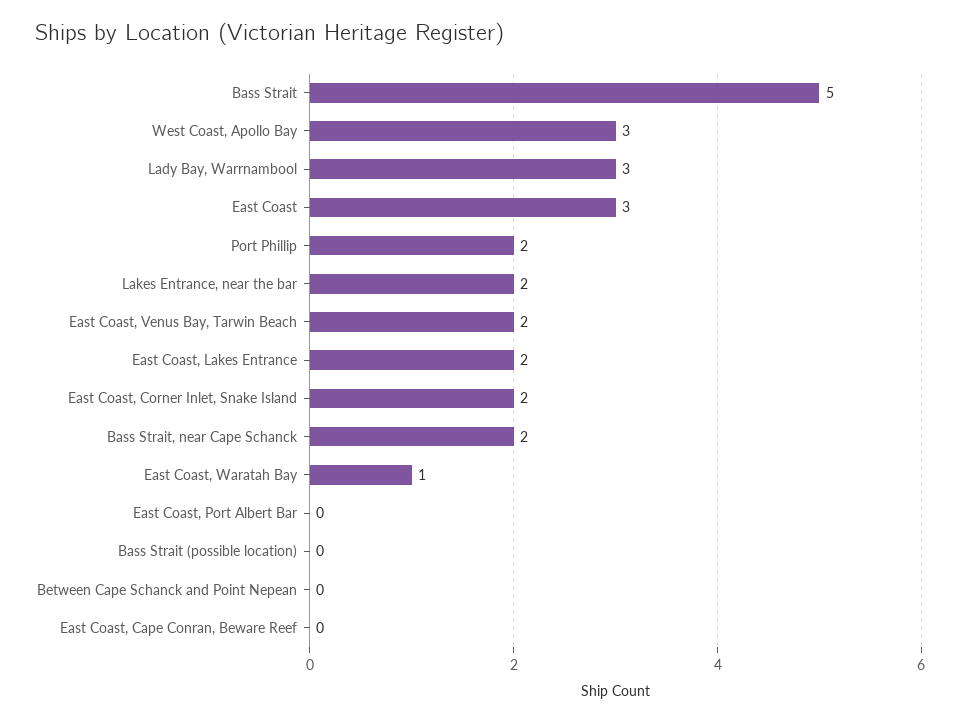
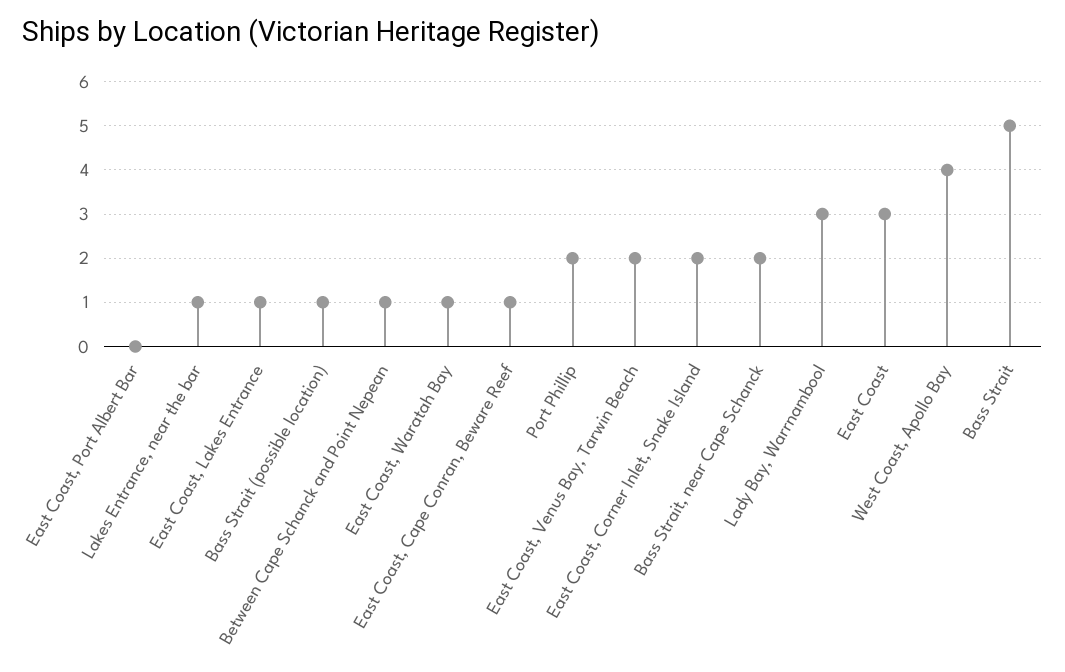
  {
    "Bass Strait": 5,
-   "West Coast, Apollo Bay": 3,
+   "West Coast, Apollo Bay": 4,
    "Lady Bay, Warrnambool": 3,
    "East Coast": 3,
    "Port Phillip": 2,
-   "Lakes Entrance, near the bar": 2,
+   "Lakes Entrance, near the bar": 1,
    "East Coast, Venus Bay, Tarwin Beach": 2,
-   "East Coast, Lakes Entrance": 2,
+   "East Coast, Lakes Entrance": 1,
    "East Coast, Corner Inlet, Snake Island": 2,
    "Bass Strait, near Cape Schanck": 2,
    "East Coast, Waratah Bay": 1,
    "East Coast, Port Albert Bar": 0,
-   "Bass Strait (possible location)": 0,
+   "Bass Strait (possible location)": 1,
-   "Between Cape Schanck and Point Nepean": 0,
+   "Between Cape Schanck and Point Nepean": 1,
-   "East Coast, Cape Conran, Beware Reef": 0
+   "East Coast, Cape Conran, Beware Reef": 1
  }

